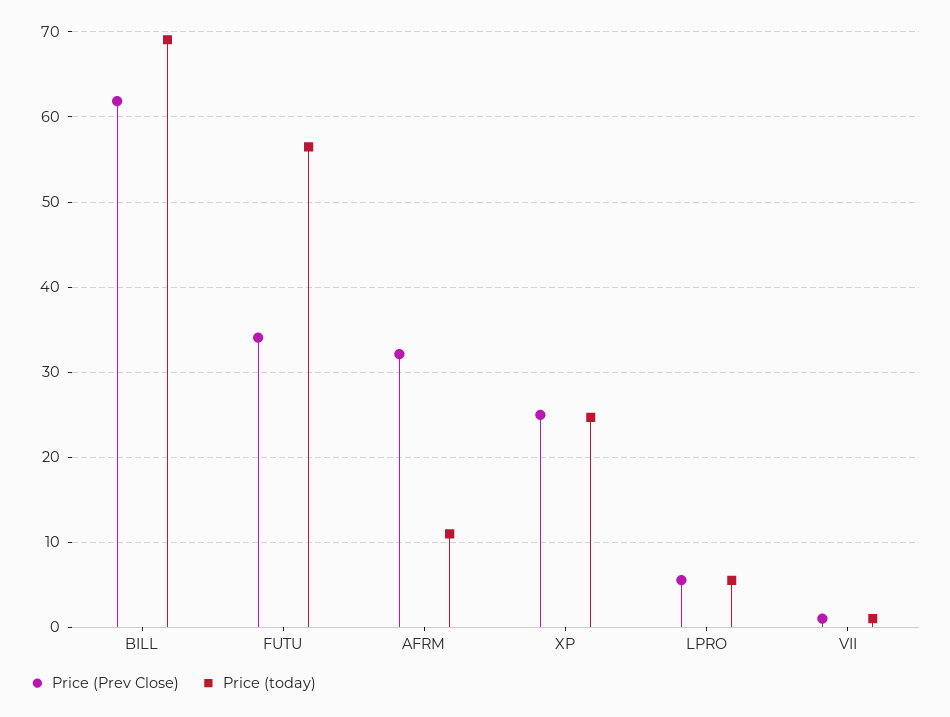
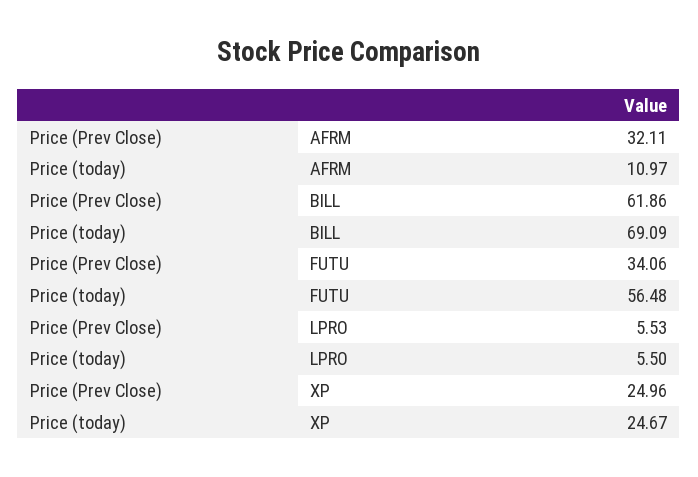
  {
    "Price (Prev Close)": {
      "BILL": 61.86,
      "FUTU": 34.06,
      "AFRM": 32.11,
      "XP": 24.96,
-     "LPRO": 5.53,
+     "LPRO": 5.53
-     "VII": 1
    },
    "Price (today)": {
      "BILL": 69.09,
      "FUTU": 56.48,
      "AFRM": 10.97,
      "XP": 24.67,
-     "LPRO": 5.5,
+     "LPRO": 5.5
-     "VII": 1
    }
  }

